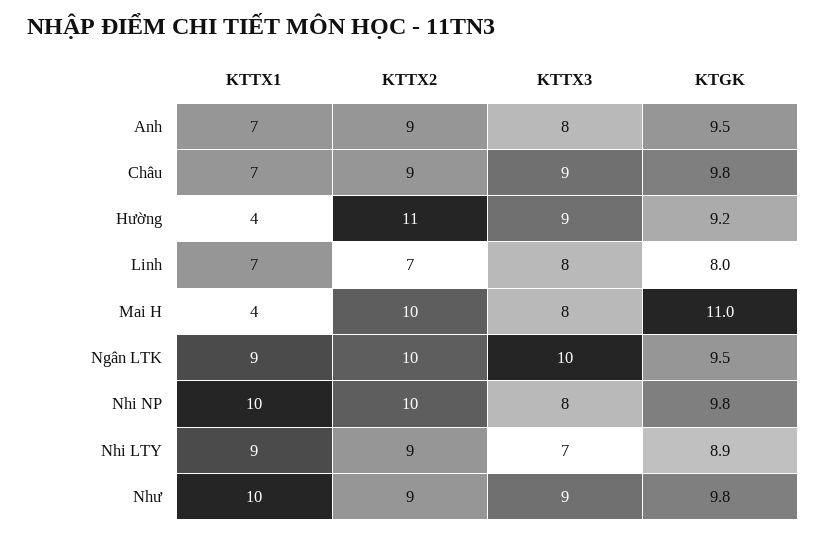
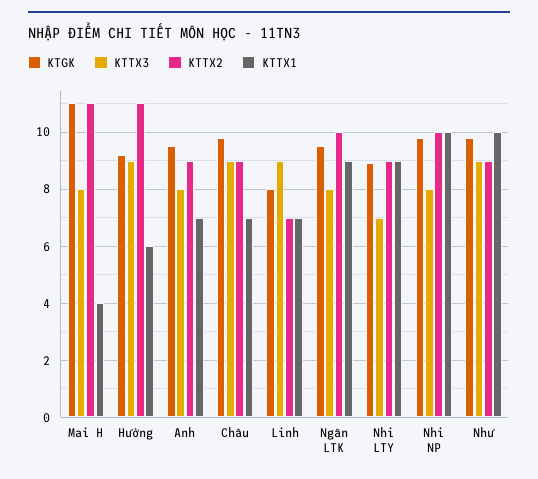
  {
    "KTTX1": {
      "Anh": 7,
      "Châu": 7,
-     "Hường": 4,
+     "Hường": 6,
      "Linh": 7,
      "Mai H": 4,
      "Ngân LTK": 9,
      "Nhi NP": 10,
      "Nhi LTY": 9,
      "Như": 10
    },
    "KTTX2": {
      "Anh": 9,
      "Châu": 9,
      "Hường": 11,
      "Linh": 7,
-     "Mai H": 10,
+     "Mai H": 11,
      "Ngân LTK": 10,
      "Nhi NP": 10,
      "Nhi LTY": 9,
      "Như": 9
    },
    "KTTX3": {
      "Anh": 8,
      "Châu": 9,
      "Hường": 9,
-     "Linh": 8,
+     "Linh": 9,
      "Mai H": 8,
-     "Ngân LTK": 10,
+     "Ngân LTK": 8,
      "Nhi NP": 8,
      "Nhi LTY": 7,
      "Như": 9
    },
    "KTGK": {
      "Anh": 9.5,
      "Châu": 9.8,
      "Hường": 9.2,
      "Linh": 8,
      "Mai H": 11,
      "Ngân LTK": 9.5,
      "Nhi NP": 9.8,
      "Nhi LTY": 8.9,
      "Như": 9.8
    }
  }

